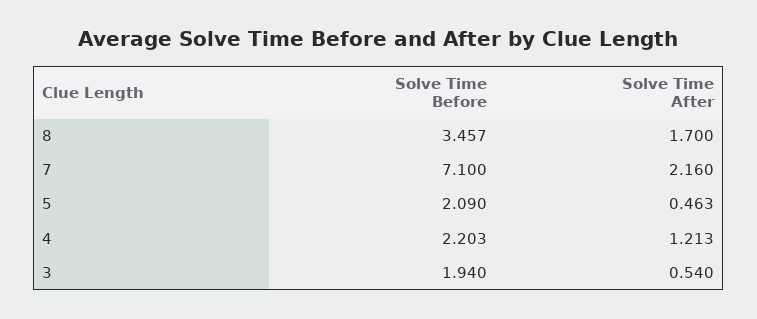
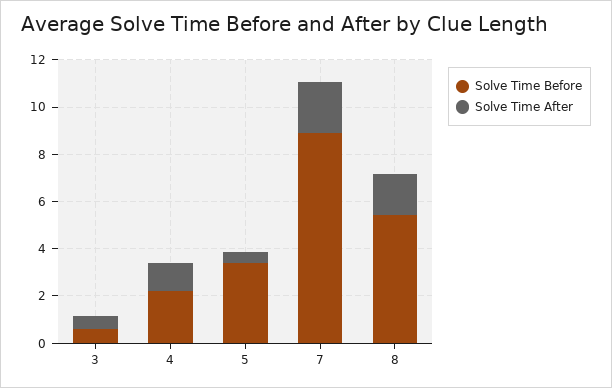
  {
    "Solve Time Before": {
-     "8": 3.457,
+     "8": 5.5,
-     "7": 7.1,
+     "7": 9,
-     "5": 2.09,
+     "5": 3.5,
      "4": 2.203,
-     "3": 1.94
+     "3": 0.5
    },
    "Solve Time After": {
      "8": 1.7,
      "7": 2.16,
      "5": 0.463,
      "4": 1.213,
      "3": 0.54
    }
  }

